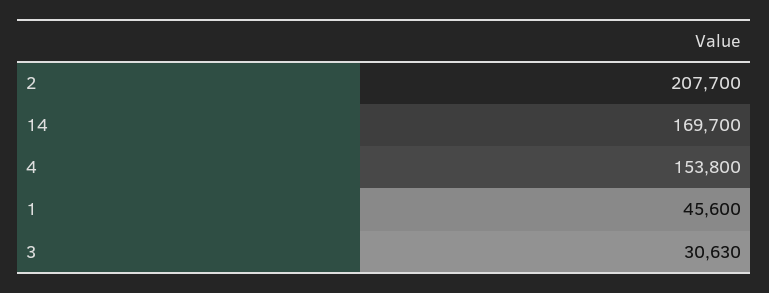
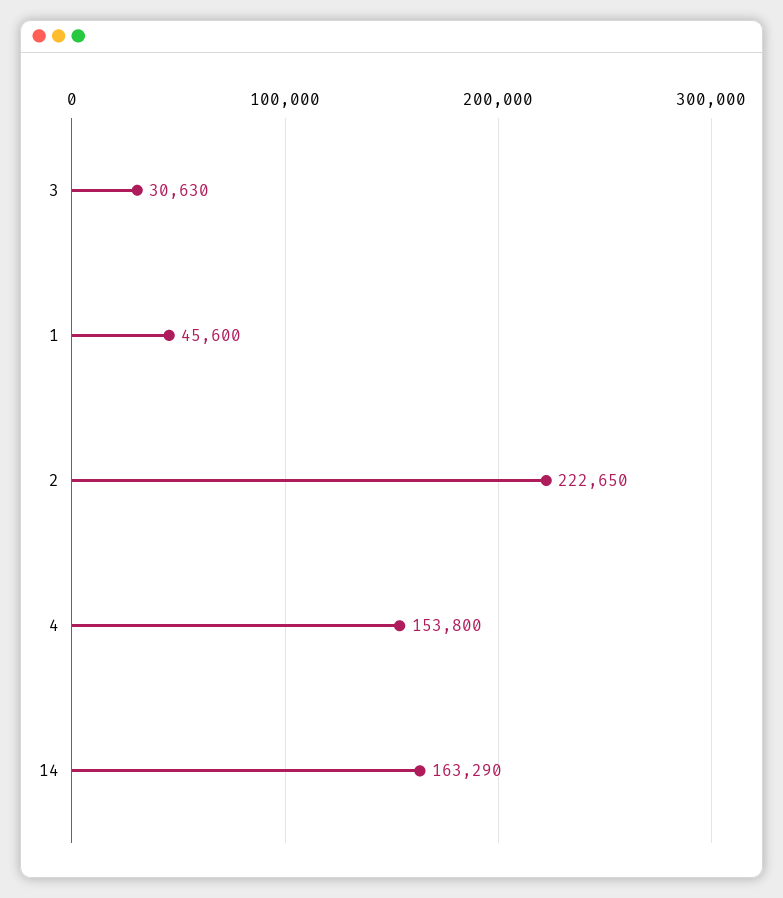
  {
-   "2": 207700,
+   "2": 222650,
-   "14": 169700,
+   "14": 163290,
    "4": 153800,
    "1": 45600,
    "3": 30630
  }

